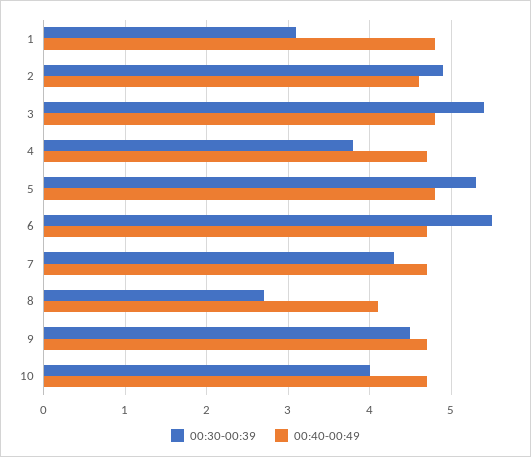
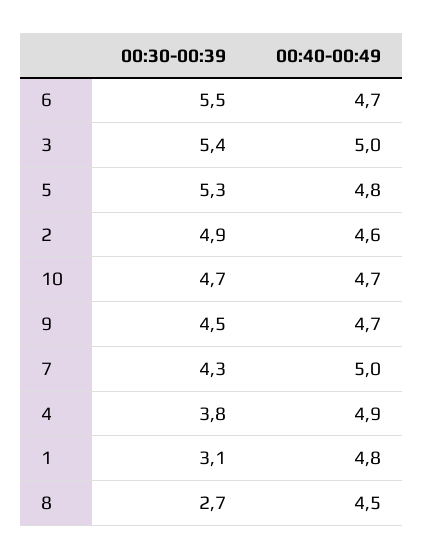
  {
    "00:30-00:39": {
      "1": 3.1,
      "2": 4.9,
      "3": 5.4,
      "4": 3.8,
      "5": 5.3,
      "6": 5.5,
      "7": 4.3,
      "8": 2.7,
      "9": 4.5,
-     "10": 4
+     "10": 4.7
    },
    "00:40-00:49": {
      "1": 4.8,
      "2": 4.6,
-     "3": 4.8,
+     "3": 5,
-     "4": 4.7,
+     "4": 4.9,
      "5": 4.8,
      "6": 4.7,
-     "7": 4.7,
+     "7": 5,
-     "8": 4.1,
+     "8": 4.5,
      "9": 4.7,
      "10": 4.7
    }
  }

